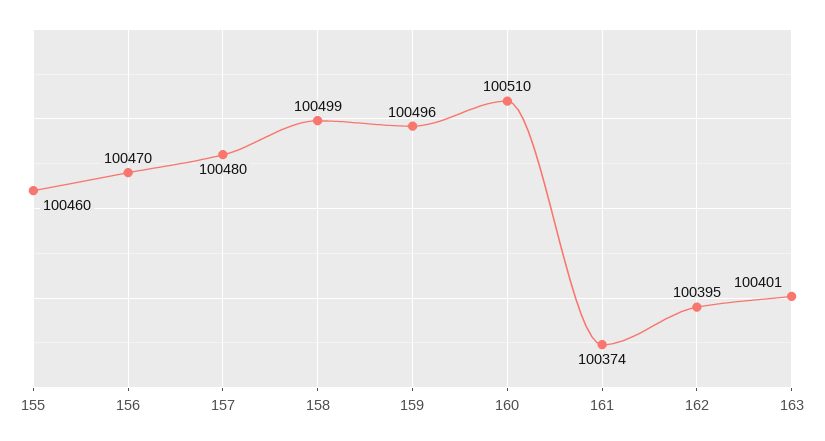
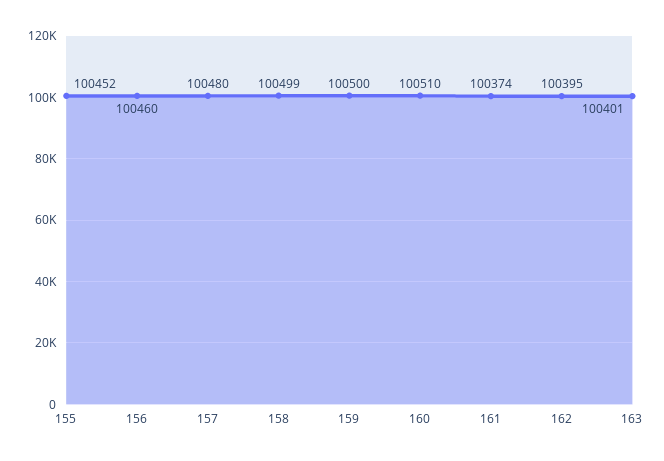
  {
-   "155": 100460,
+   "155": 100452,
-   "156": 100470,
+   "156": 100460,
    "157": 100480,
    "158": 100499,
-   "159": 100496,
+   "159": 100500,
    "160": 100510,
    "161": 100374,
    "162": 100395,
    "163": 100401
  }

